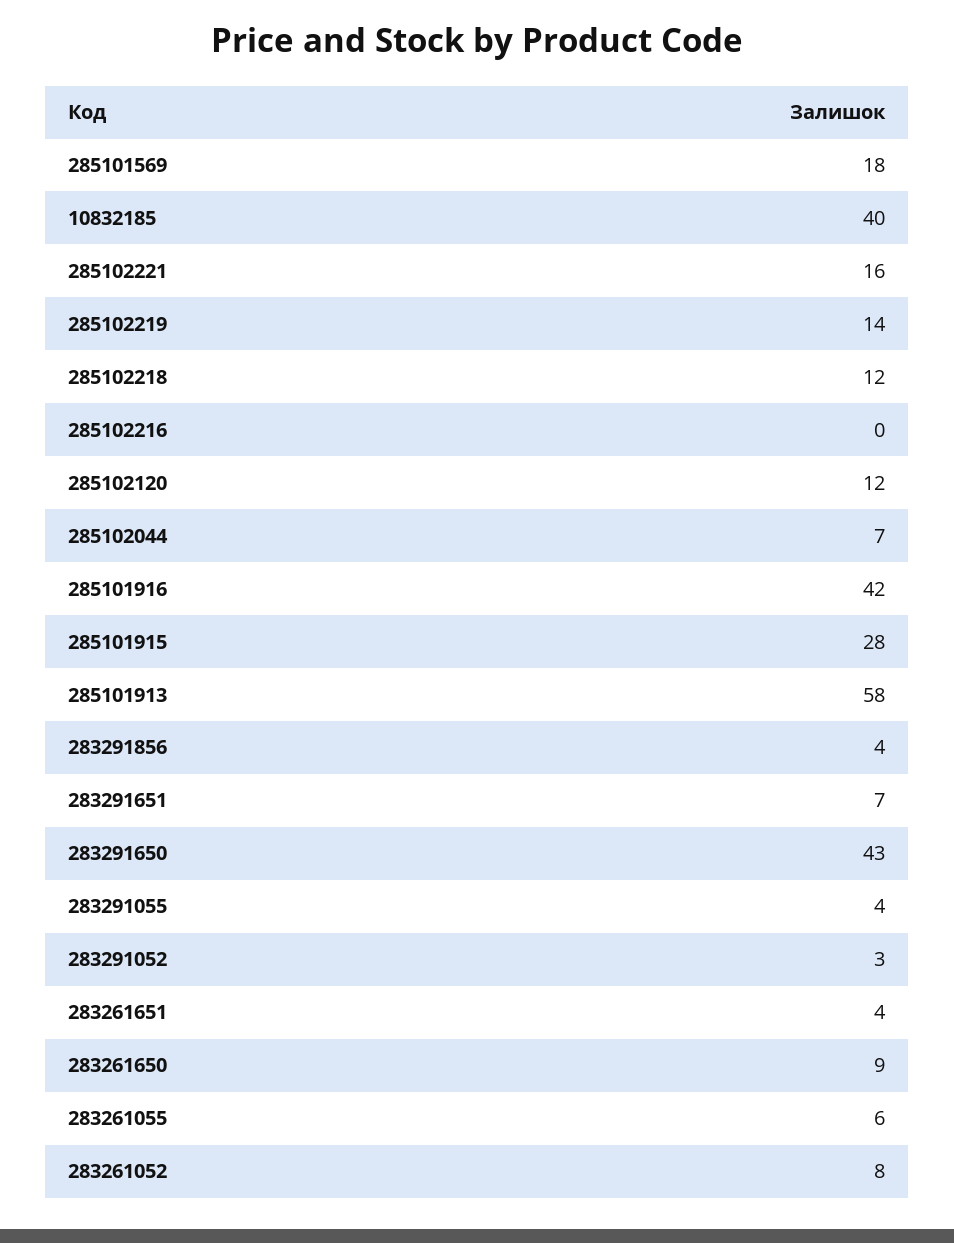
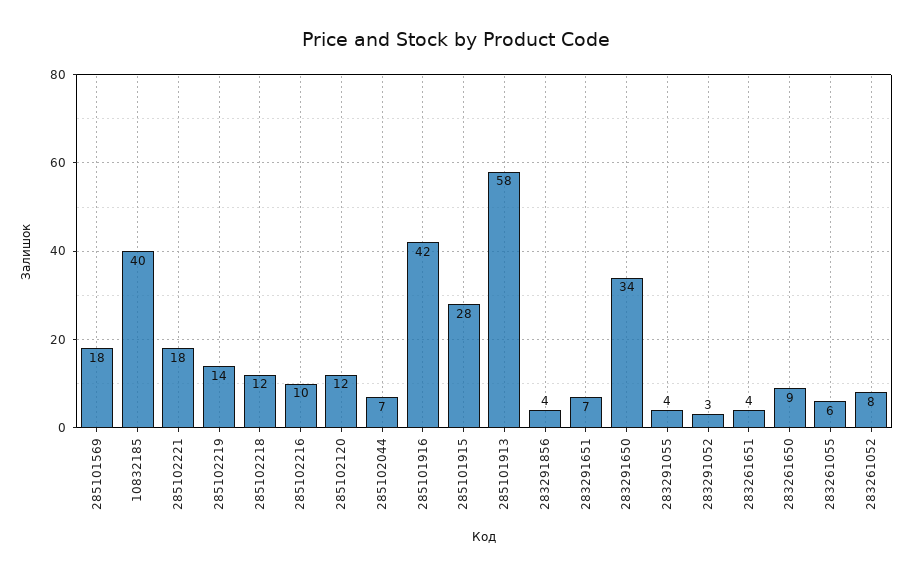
  {
    "285101569": 18,
    "10832185": 40,
-   "285102221": 16,
+   "285102221": 18,
    "285102219": 14,
    "285102218": 12,
-   "285102216": 0,
+   "285102216": 10,
    "285102120": 12,
    "285102044": 7,
    "285101916": 42,
    "285101915": 28,
    "285101913": 58,
    "283291856": 4,
    "283291651": 7,
-   "283291650": 43,
+   "283291650": 34,
    "283291055": 4,
    "283291052": 3,
    "283261651": 4,
    "283261650": 9,
    "283261055": 6,
    "283261052": 8
  }

